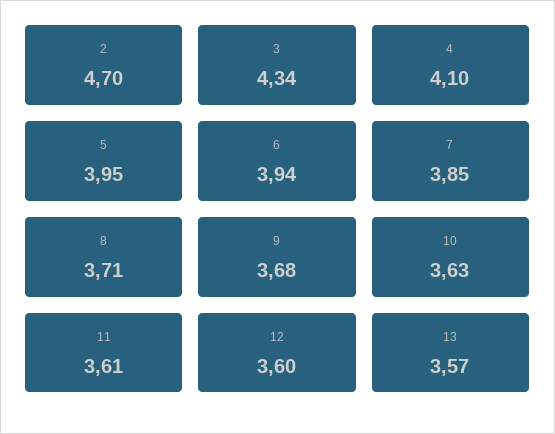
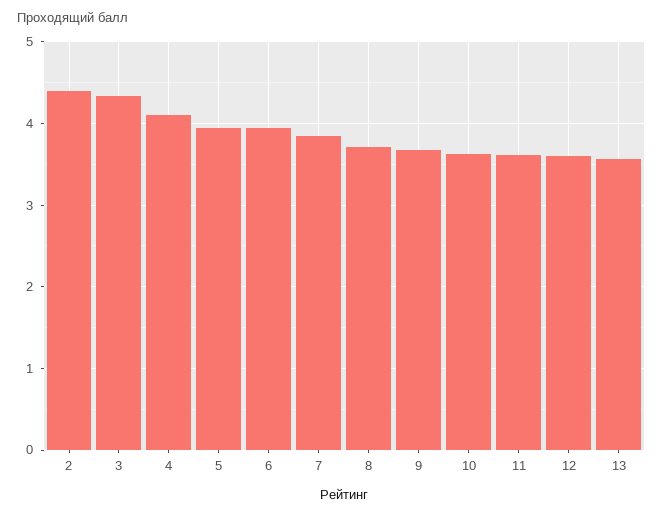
  {
-   "2": 4.7,
+   "2": 4.4,
    "3": 4.34,
    "4": 4.1,
    "5": 3.95,
    "6": 3.94,
    "7": 3.85,
    "8": 3.71,
    "9": 3.68,
    "10": 3.63,
    "11": 3.61,
    "12": 3.6,
    "13": 3.57
  }

